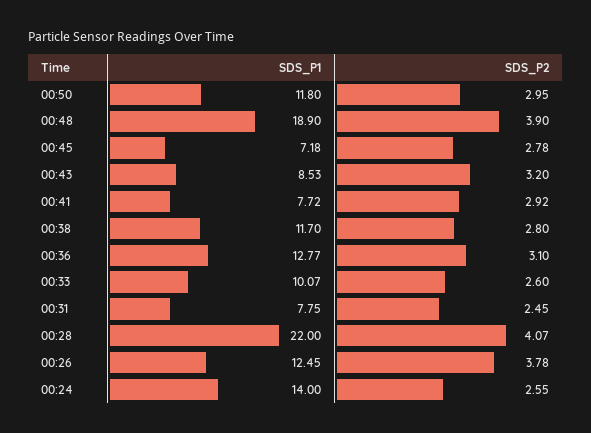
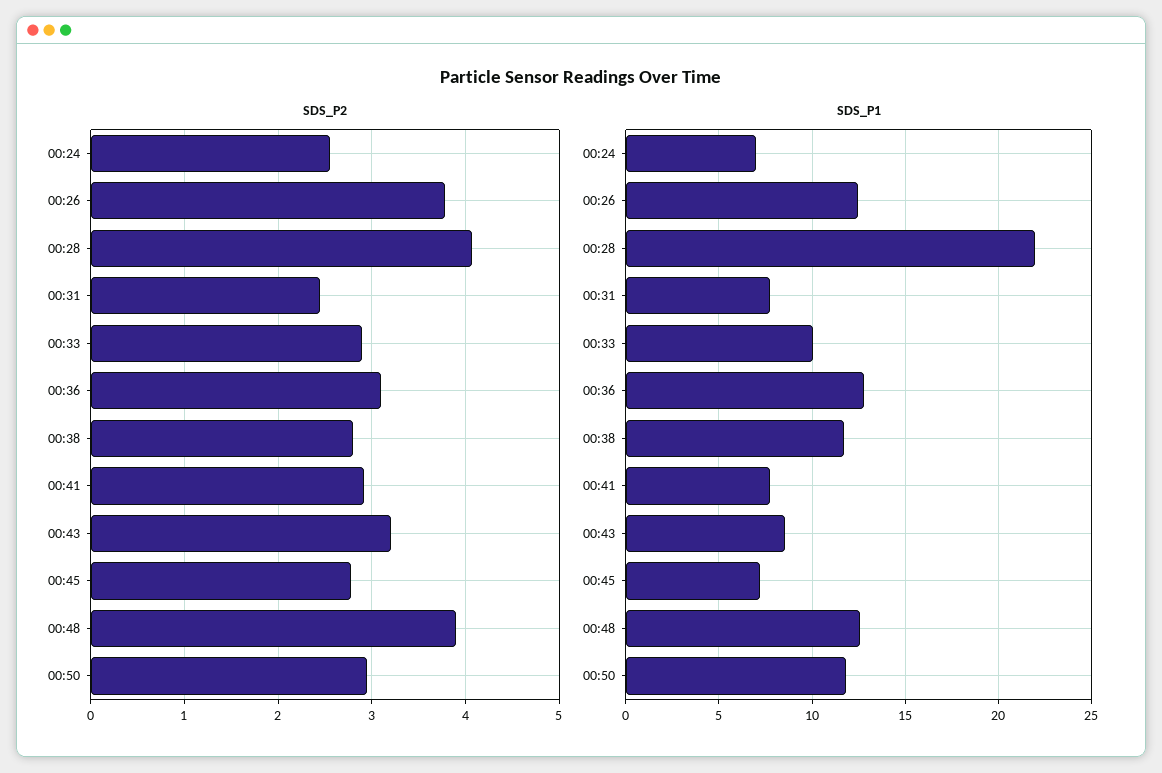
  {
    "SDS_P1": {
      "00:50": 11.8,
-     "00:48": 18.9,
+     "00:48": 12.5,
      "00:45": 7.18,
      "00:43": 8.53,
      "00:41": 7.72,
      "00:38": 11.7,
      "00:36": 12.77,
      "00:33": 10.07,
      "00:31": 7.75,
      "00:28": 22,
      "00:26": 12.45,
-     "00:24": 14
+     "00:24": 7
    },
    "SDS_P2": {
      "00:50": 2.95,
      "00:48": 3.9,
      "00:45": 2.78,
      "00:43": 3.2,
      "00:41": 2.92,
      "00:38": 2.8,
      "00:36": 3.1,
-     "00:33": 2.6,
+     "00:33": 2.9,
      "00:31": 2.45,
      "00:28": 4.07,
      "00:26": 3.78,
      "00:24": 2.55
    }
  }

